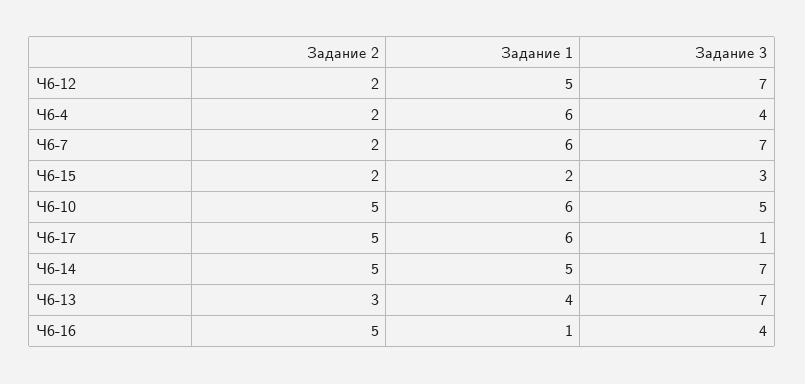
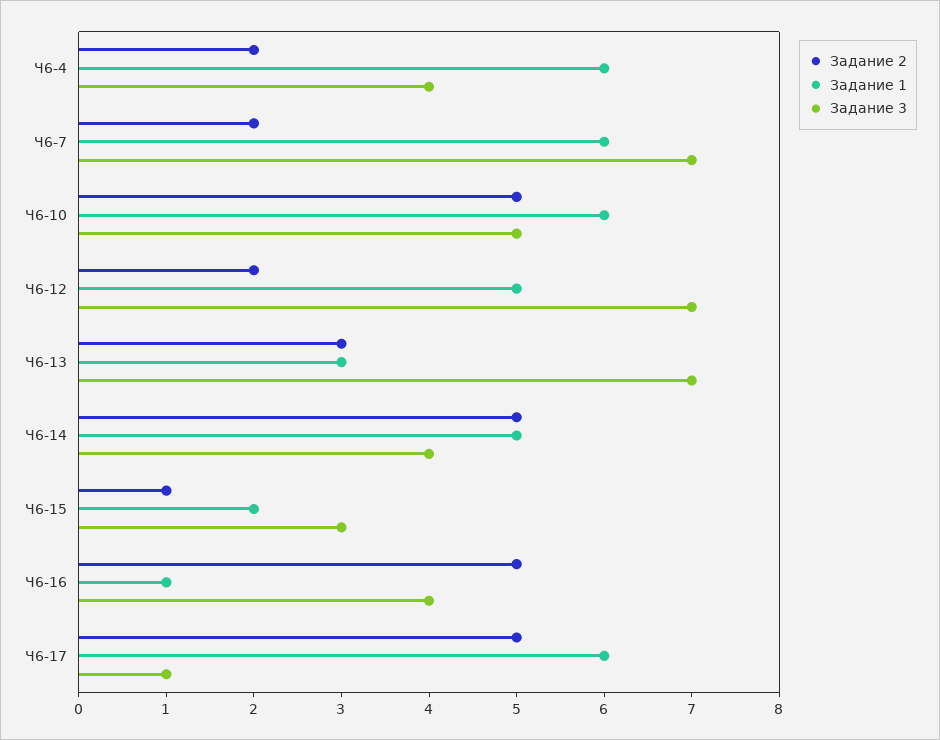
  {
    "Задание 2": {
      "Ч6-12": 2,
      "Ч6-4": 2,
      "Ч6-7": 2,
-     "Ч6-15": 2,
+     "Ч6-15": 1,
      "Ч6-10": 5,
      "Ч6-17": 5,
      "Ч6-14": 5,
      "Ч6-13": 3,
      "Ч6-16": 5
    },
    "Задание 1": {
      "Ч6-12": 5,
      "Ч6-4": 6,
      "Ч6-7": 6,
      "Ч6-15": 2,
      "Ч6-10": 6,
      "Ч6-17": 6,
      "Ч6-14": 5,
-     "Ч6-13": 4,
+     "Ч6-13": 3,
      "Ч6-16": 1
    },
    "Задание 3": {
      "Ч6-12": 7,
      "Ч6-4": 4,
      "Ч6-7": 7,
      "Ч6-15": 3,
      "Ч6-10": 5,
      "Ч6-17": 1,
-     "Ч6-14": 7,
+     "Ч6-14": 4,
      "Ч6-13": 7,
      "Ч6-16": 4
    }
  }

